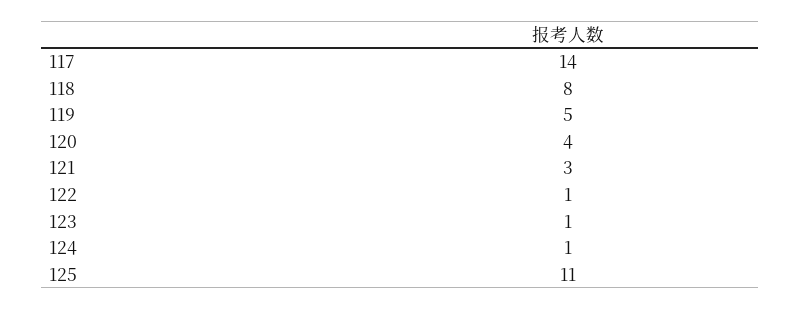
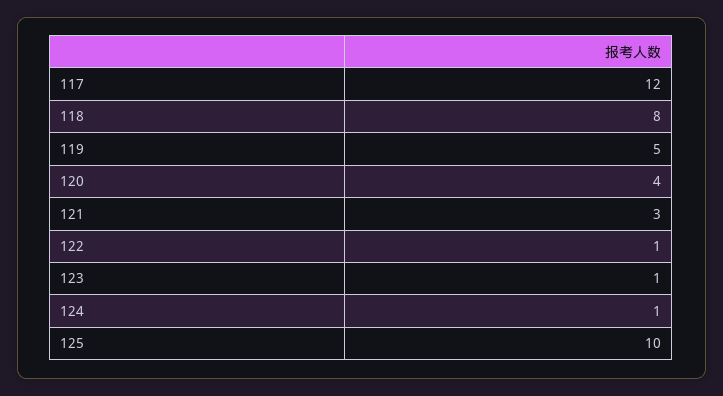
  {
-   "117": 14,
+   "117": 12,
    "118": 8,
    "119": 5,
    "120": 4,
    "121": 3,
    "122": 1,
    "123": 1,
    "124": 1,
-   "125": 11
+   "125": 10
  }

